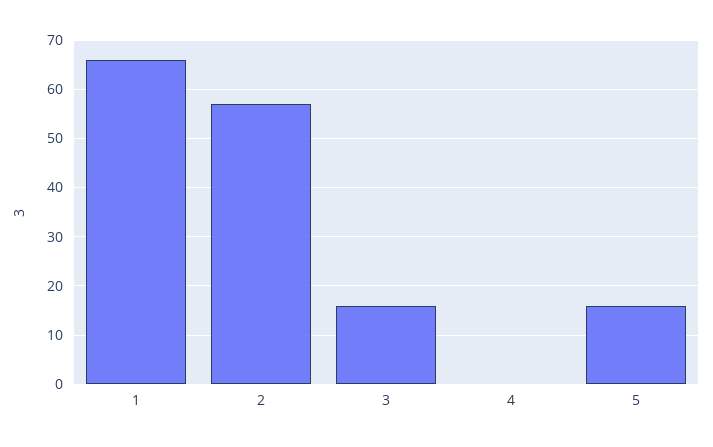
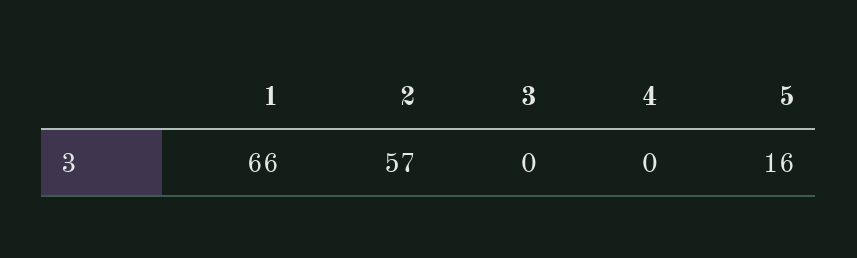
  {
    "1": 66,
    "2": 57,
-   "3": 15,
+   "3": 0,
    "4": 0,
    "5": 16
  }

